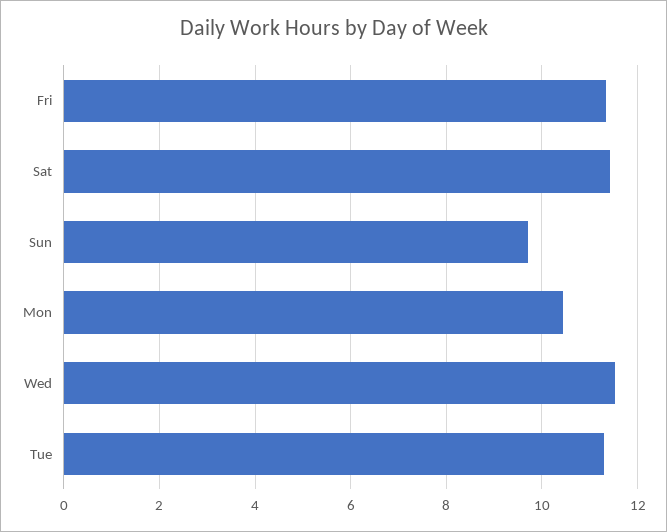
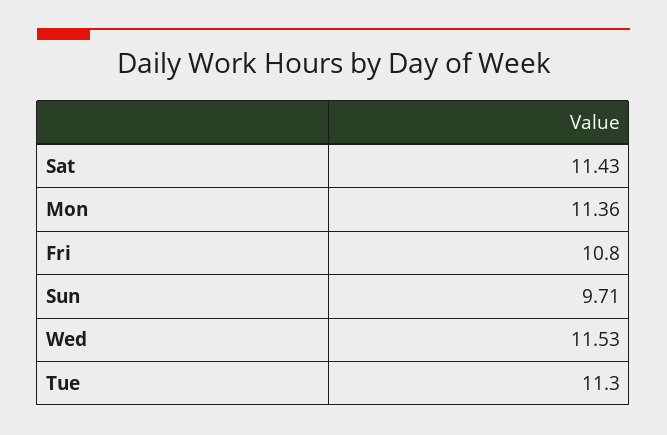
  {
-   "Fri": 11.4,
+   "Fri": 10.8,
    "Sat": 11.43,
    "Sun": 9.71,
-   "Mon": 10.4,
+   "Mon": 11.36,
    "Wed": 11.53,
    "Tue": 11.3
  }

